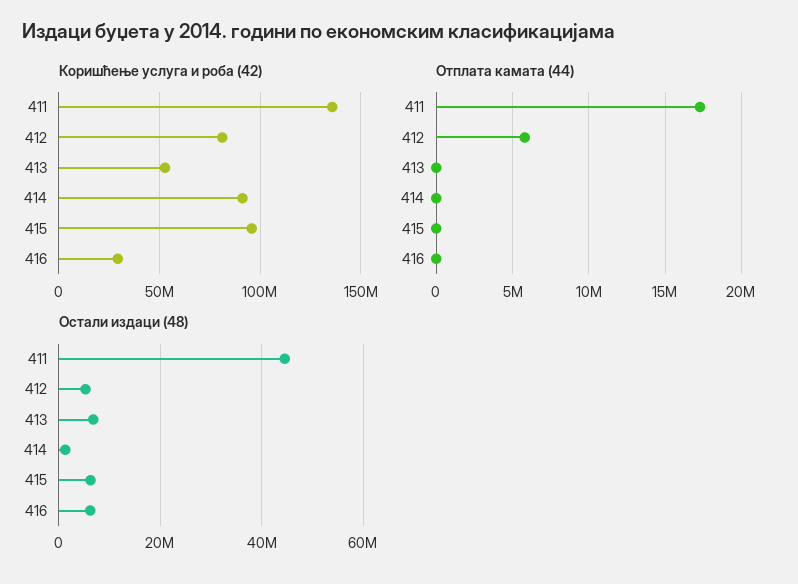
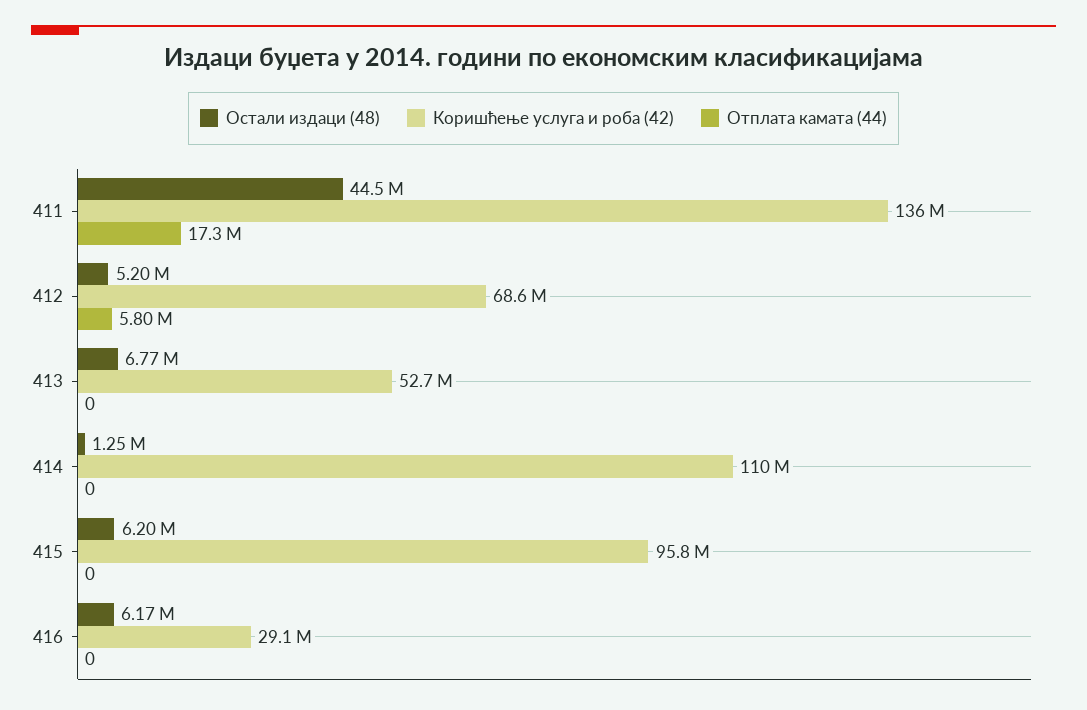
  {
    "Коришћење услуга и роба (42)": {
      "411": 136000000,
-     "412": 80000000,
+     "412": 68600000,
      "413": 52700000,
-     "414": 90000000,
+     "414": 110000000,
      "415": 95800000,
      "416": 29100000
    },
    "Отплата камата (44)": {
      "411": 17300000,
      "412": 5800000,
      "413": 0,
      "414": 0,
      "415": 0,
      "416": 0
    },
    "Остали издаци (48)": {
      "411": 44500000,
      "412": 5200000,
      "413": 6770000,
      "414": 1250000,
      "415": 6200000,
      "416": 6170000
    }
  }

